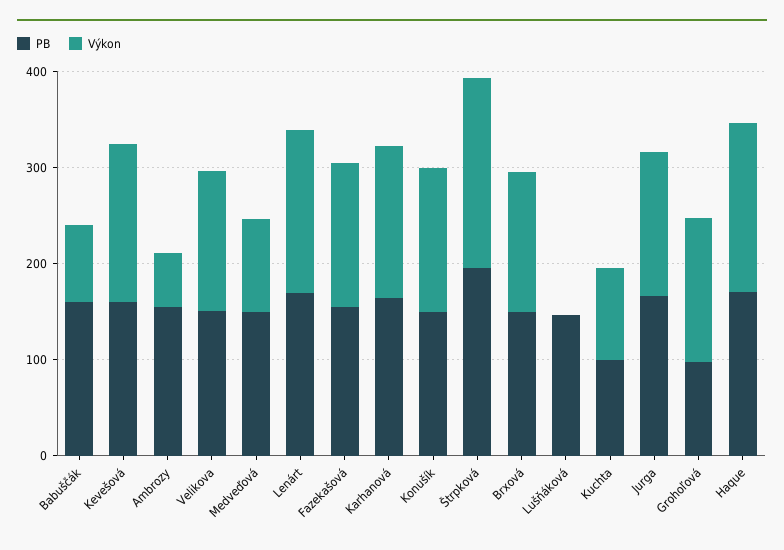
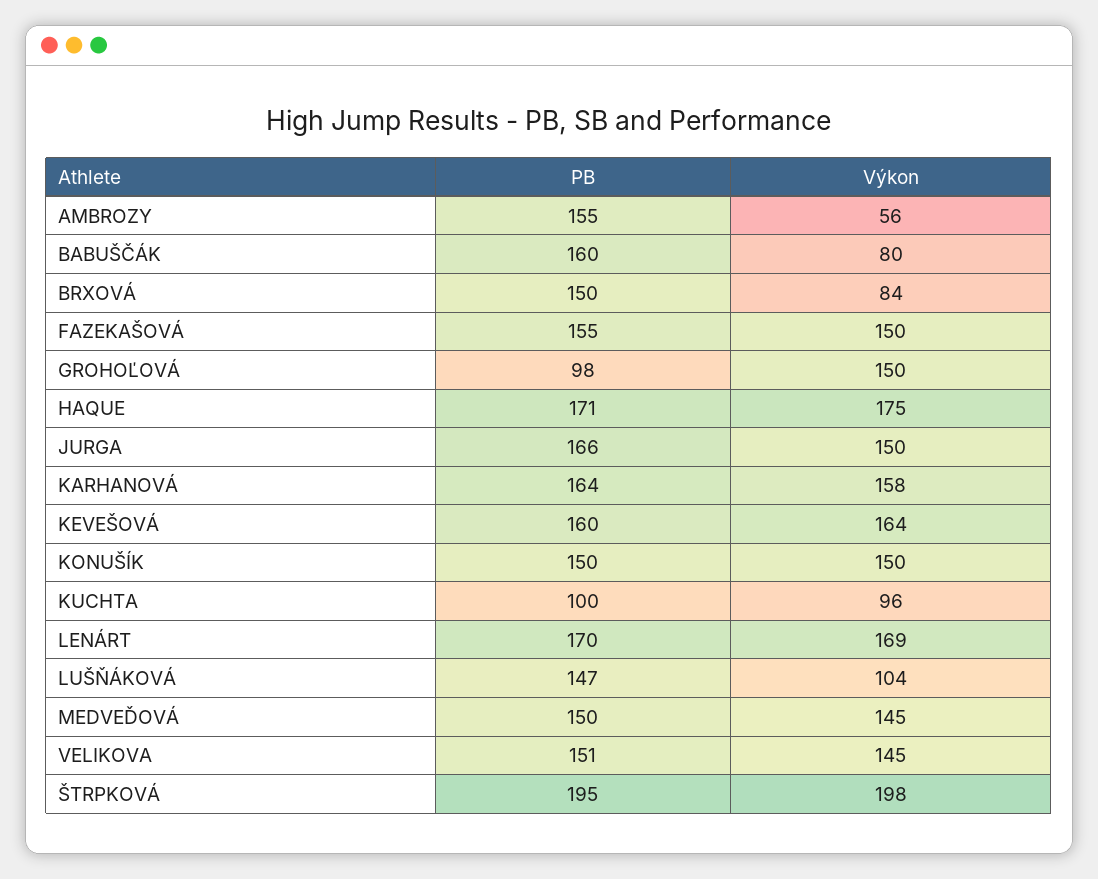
  {
    "PB": {
      "Babuščák": 160,
      "Kevešová": 160,
      "Ambrozy": 155,
      "Velikova": 151,
      "Medveďová": 150,
      "Lenárt": 170,
      "Fazekašová": 155,
      "Karhanová": 164,
      "Konušík": 150,
      "Štrpková": 195,
      "Brxová": 150,
      "Lušňáková": 147,
      "Kuchta": 100,
      "Jurga": 166,
      "Grohoľová": 98,
      "Haque": 171
    },
    "Výkon": {
      "Babuščák": 80,
      "Kevešová": 164,
      "Ambrozy": 56,
      "Velikova": 145,
-     "Medveďová": 100,
+     "Medveďová": 145,
      "Lenárt": 169,
      "Fazekašová": 150,
      "Karhanová": 158,
      "Konušík": 150,
      "Štrpková": 198,
-     "Brxová": 140,
+     "Brxová": 84,
-     "Lušňáková": 0,
+     "Lušňáková": 104,
      "Kuchta": 96,
      "Jurga": 150,
      "Grohoľová": 150,
      "Haque": 175
    }
  }

